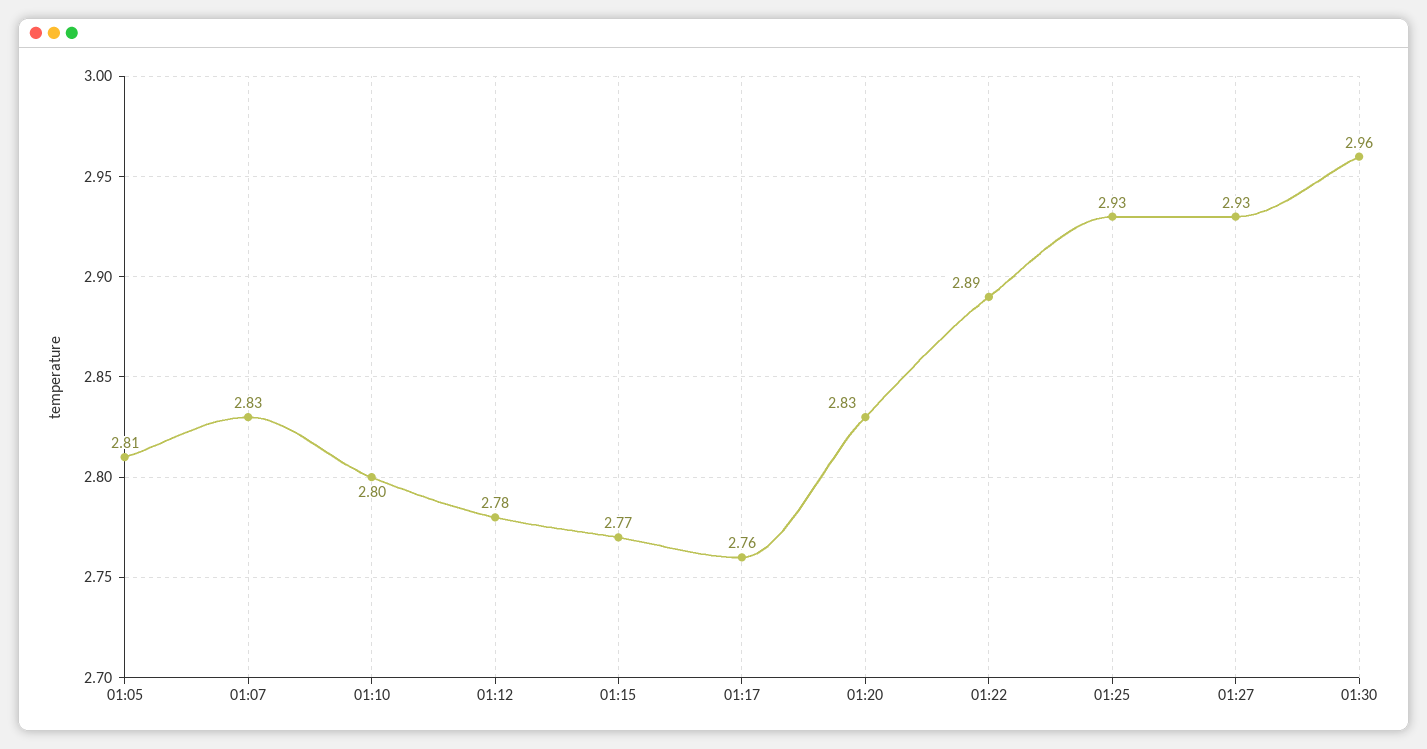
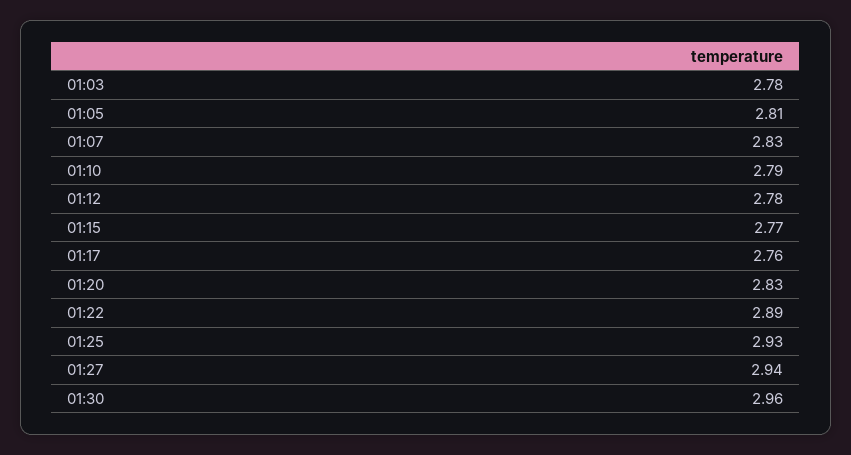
  {
    "01:05": 2.81,
    "01:07": 2.83,
-   "01:10": 2.8,
+   "01:10": 2.79,
    "01:12": 2.78,
    "01:15": 2.77,
    "01:17": 2.76,
    "01:20": 2.83,
    "01:22": 2.89,
    "01:25": 2.93,
-   "01:27": 2.93,
+   "01:27": 2.94,
-   "01:30": 2.96
+   "01:30": 2.96,
+   "01:03": 2.78
  }

